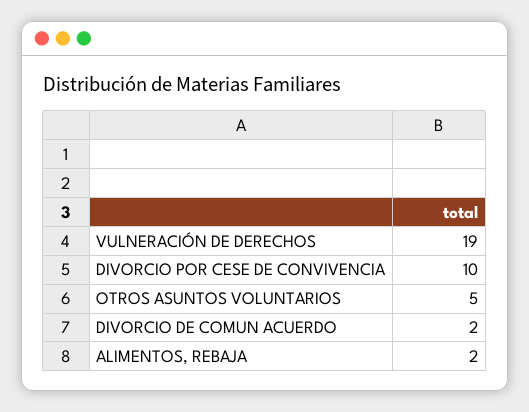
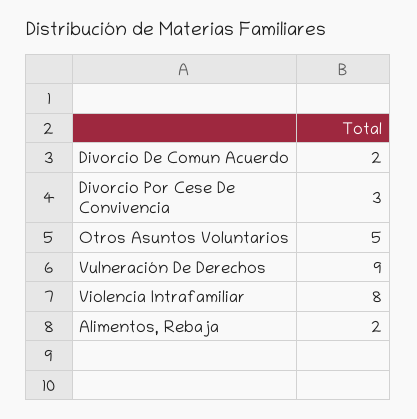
  {
-   "VULNERACIÓN DE DERECHOS": 19,
+   "VULNERACIÓN DE DERECHOS": 9,
-   "DIVORCIO POR CESE DE CONVIVENCIA": 10,
+   "DIVORCIO POR CESE DE CONVIVENCIA": 3,
    "OTROS ASUNTOS VOLUNTARIOS": 5,
    "DIVORCIO DE COMUN ACUERDO": 2,
-   "ALIMENTOS, REBAJA": 2
+   "ALIMENTOS, REBAJA": 2,
+   "Violencia Intrafamiliar": 8
  }

